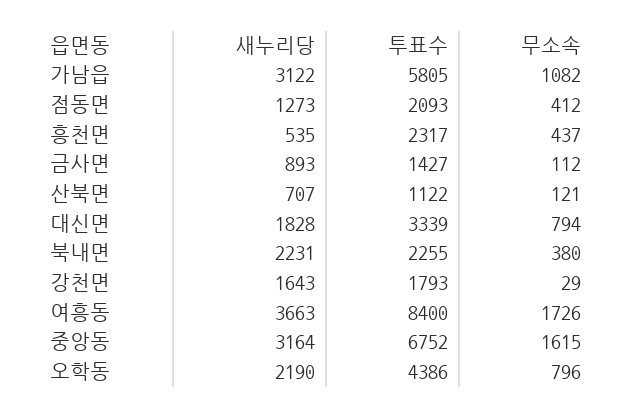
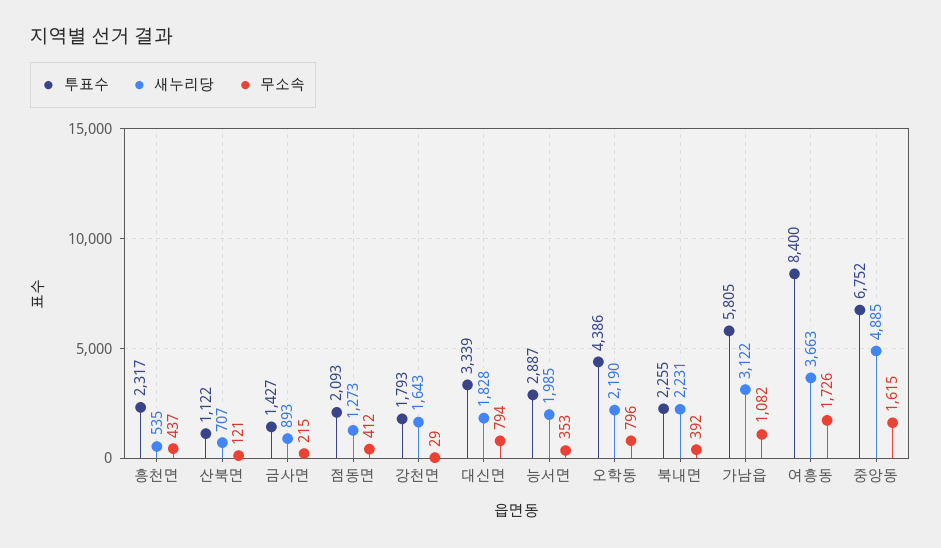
  {
    "새누리당": {
      "가남읍": 3122,
      "점동면": 1273,
      "흥천면": 535,
      "금사면": 893,
      "산북면": 707,
      "대신면": 1828,
      "북내면": 2231,
      "강천면": 1643,
      "여흥동": 3663,
-     "중앙동": 3164,
+     "중앙동": 4885,
-     "오학동": 2190
+     "오학동": 2190,
+     "능서면": 1985
    },
    "투표수": {
      "가남읍": 5805,
      "점동면": 2093,
      "흥천면": 2317,
      "금사면": 1427,
      "산북면": 1122,
      "대신면": 3339,
      "북내면": 2255,
      "강천면": 1793,
      "여흥동": 8400,
      "중앙동": 6752,
-     "오학동": 4386
+     "오학동": 4386,
+     "능서면": 2887
    },
    "무소속": {
      "가남읍": 1082,
      "점동면": 412,
      "흥천면": 437,
-     "금사면": 112,
+     "금사면": 215,
      "산북면": 121,
      "대신면": 794,
-     "북내면": 380,
+     "북내면": 392,
      "강천면": 29,
      "여흥동": 1726,
      "중앙동": 1615,
-     "오학동": 796
+     "오학동": 796,
+     "능서면": 353
    }
  }

